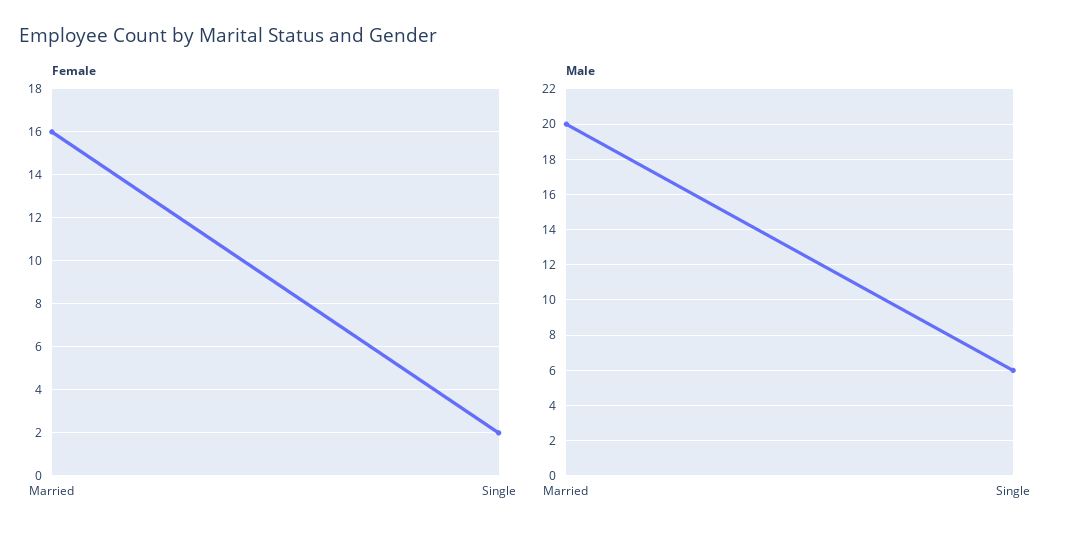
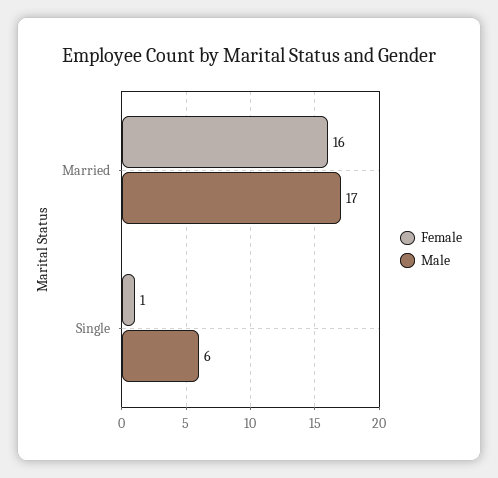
  {
    "Female": {
      "Married": 16,
-     "Single": 2
+     "Single": 1
    },
    "Male": {
-     "Married": 20,
+     "Married": 17,
      "Single": 6
    }
  }

